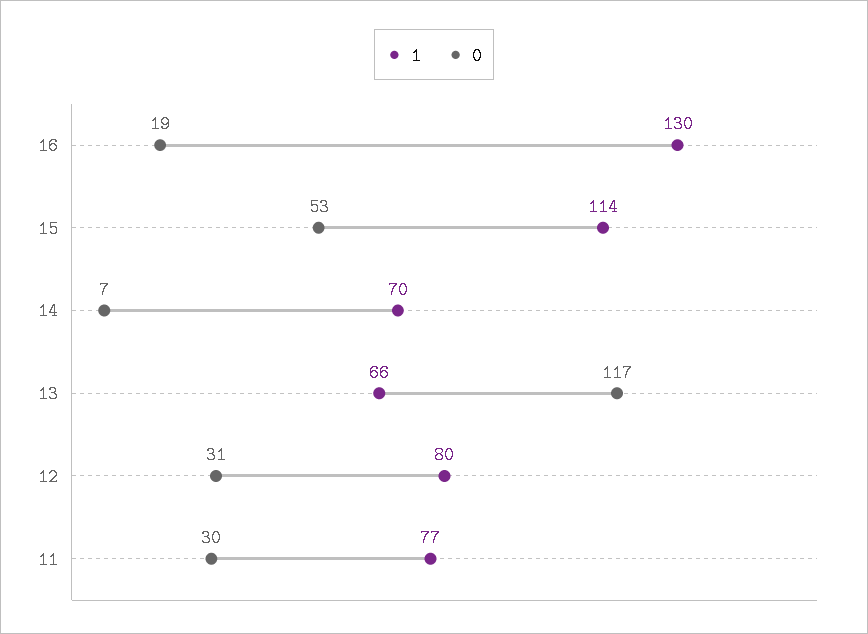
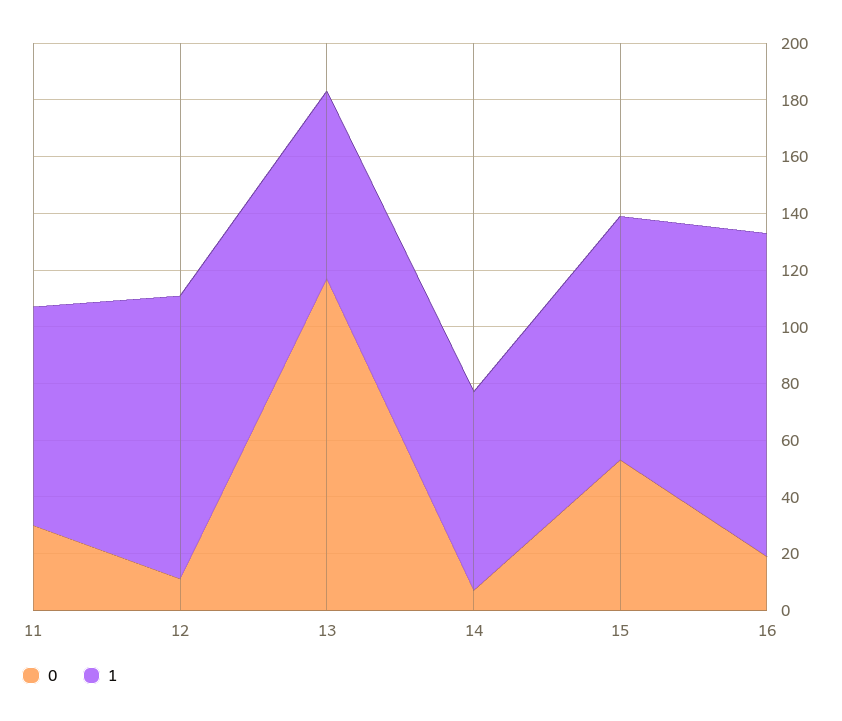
  {
    "1": {
-     "16": 130,
+     "16": 115,
-     "15": 114,
+     "15": 85,
      "14": 70,
      "13": 66,
-     "12": 80,
+     "12": 100,
      "11": 77
    },
    "0": {
      "16": 19,
      "15": 53,
      "14": 7,
      "13": 117,
-     "12": 31,
+     "12": 10,
      "11": 30
    }
  }

